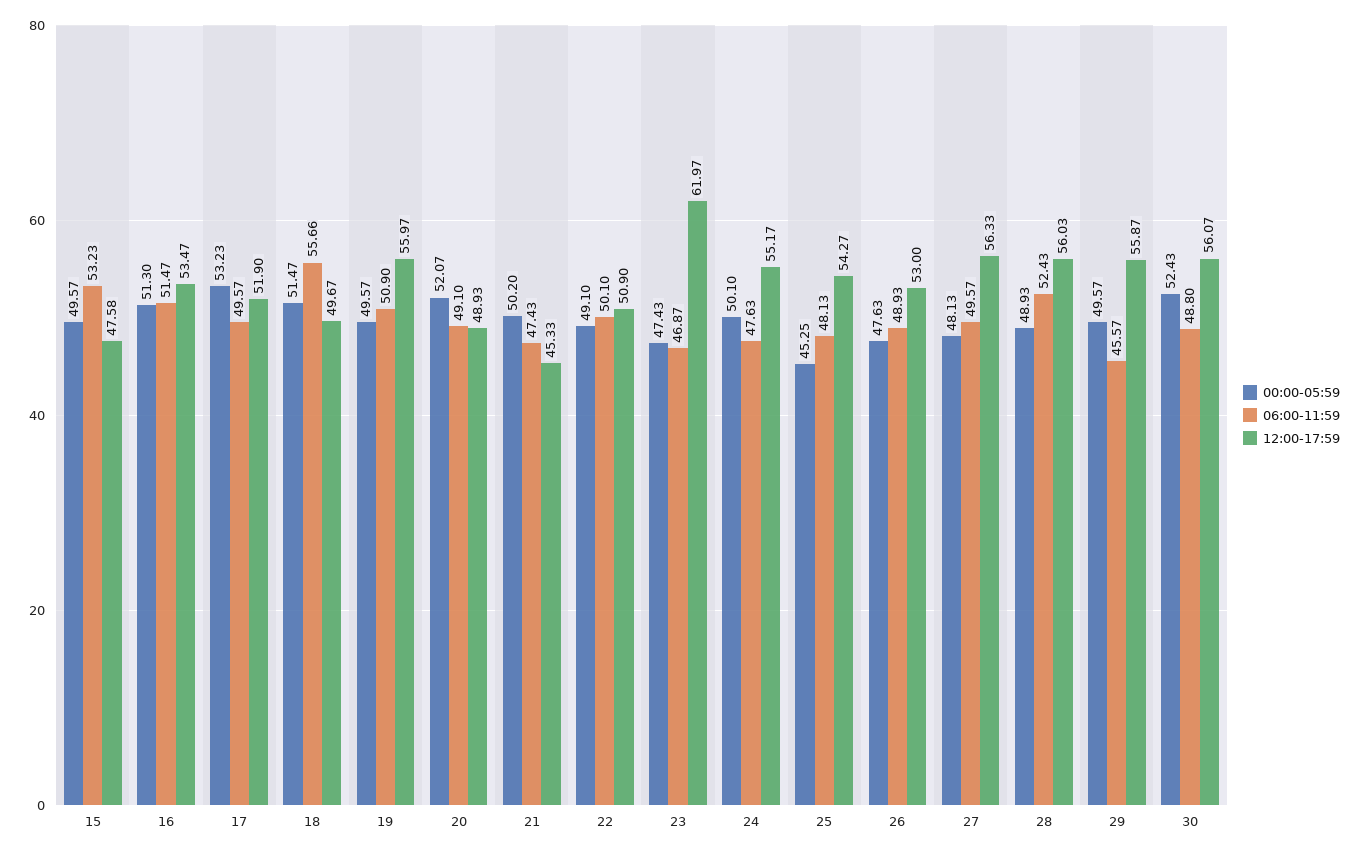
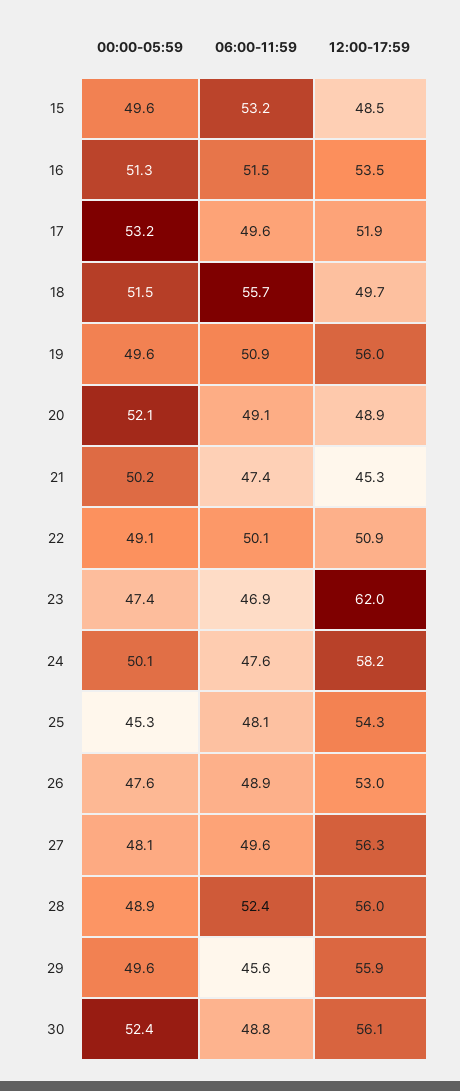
  {
    "00:00-05:59": {
      "15": 49.57,
      "16": 51.3,
      "17": 53.23,
      "18": 51.47,
      "19": 49.57,
      "20": 52.07,
      "21": 50.2,
      "22": 49.1,
      "23": 47.43,
      "24": 50.1,
      "25": 45.25,
      "26": 47.63,
      "27": 48.13,
      "28": 48.93,
      "29": 49.57,
      "30": 52.43
    },
    "06:00-11:59": {
      "15": 53.23,
      "16": 51.47,
      "17": 49.57,
      "18": 55.66,
      "19": 50.9,
      "20": 49.1,
      "21": 47.43,
      "22": 50.1,
      "23": 46.87,
      "24": 47.63,
      "25": 48.13,
      "26": 48.93,
      "27": 49.57,
      "28": 52.43,
      "29": 45.57,
      "30": 48.8
    },
    "12:00-17:59": {
-     "15": 47.58,
+     "15": 48.5,
      "16": 53.47,
      "17": 51.9,
      "18": 49.67,
      "19": 55.97,
      "20": 48.93,
      "21": 45.33,
      "22": 50.9,
      "23": 61.97,
-     "24": 55.17,
+     "24": 58.2,
      "25": 54.27,
      "26": 53,
      "27": 56.33,
      "28": 56.03,
      "29": 55.87,
      "30": 56.07
    }
  }

